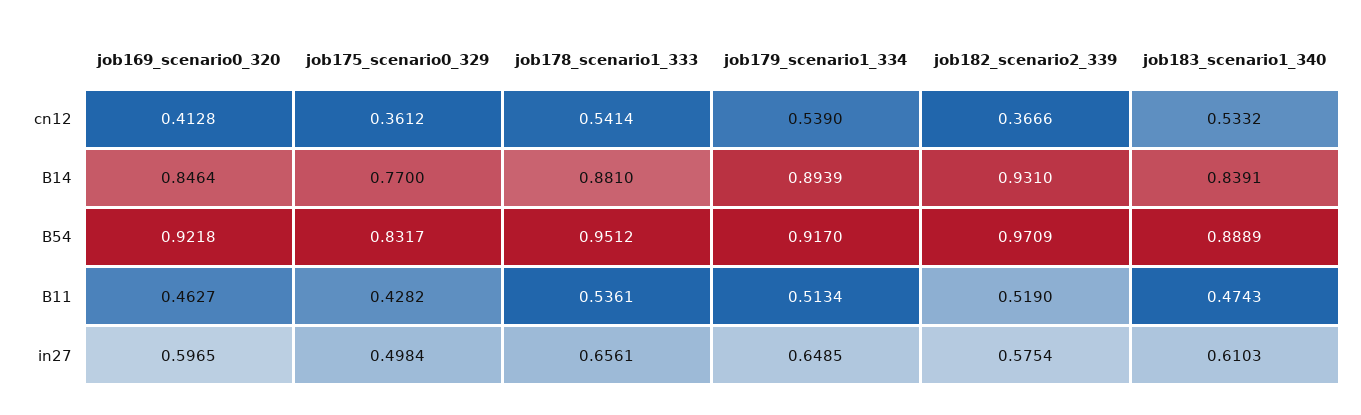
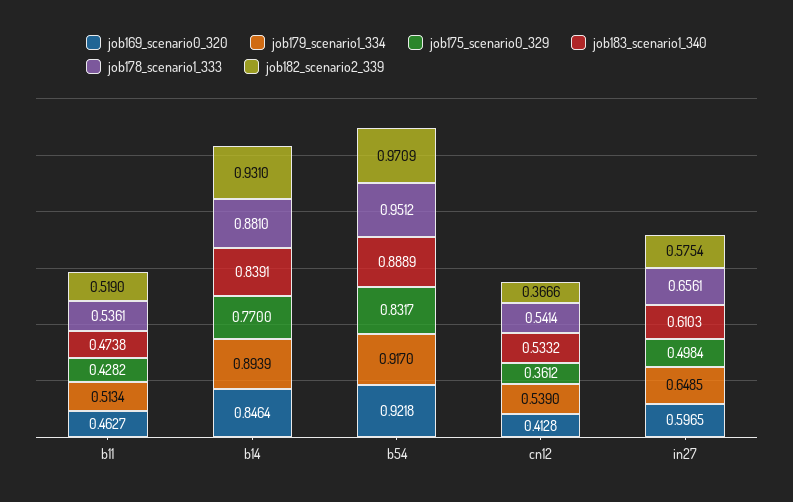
  {
    "job169_scenario0_320": {
      "cn12": 0.4128,
      "B14": 0.8464,
      "B54": 0.9218,
      "B11": 0.4627,
      "in27": 0.5965
    },
    "job175_scenario0_329": {
      "cn12": 0.3612,
      "B14": 0.77,
      "B54": 0.8317,
      "B11": 0.4282,
      "in27": 0.4984
    },
    "job178_scenario1_333": {
      "cn12": 0.5414,
      "B14": 0.881,
      "B54": 0.9512,
      "B11": 0.5361,
      "in27": 0.6561
    },
    "job179_scenario1_334": {
      "cn12": 0.539,
      "B14": 0.8939,
      "B54": 0.917,
      "B11": 0.5134,
      "in27": 0.6485
    },
    "job182_scenario2_339": {
      "cn12": 0.3666,
      "B14": 0.931,
      "B54": 0.9709,
      "B11": 0.519,
      "in27": 0.5754
    },
    "job183_scenario1_340": {
      "cn12": 0.5332,
      "B14": 0.8391,
      "B54": 0.8889,
-     "B11": 0.4743,
+     "B11": 0.4738,
      "in27": 0.6103
    }
  }

